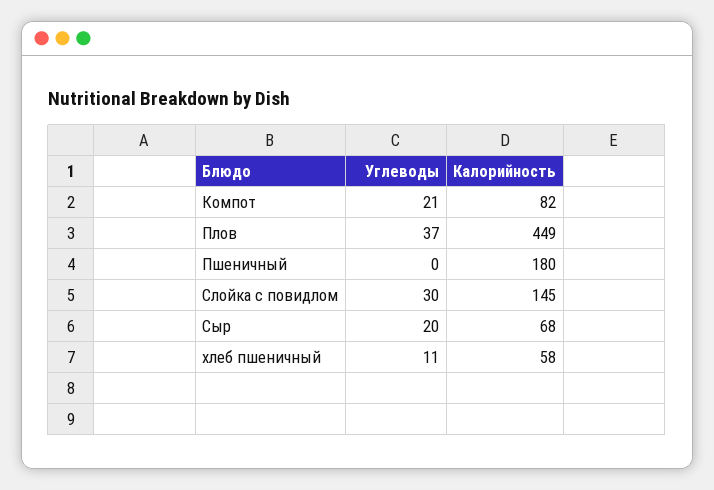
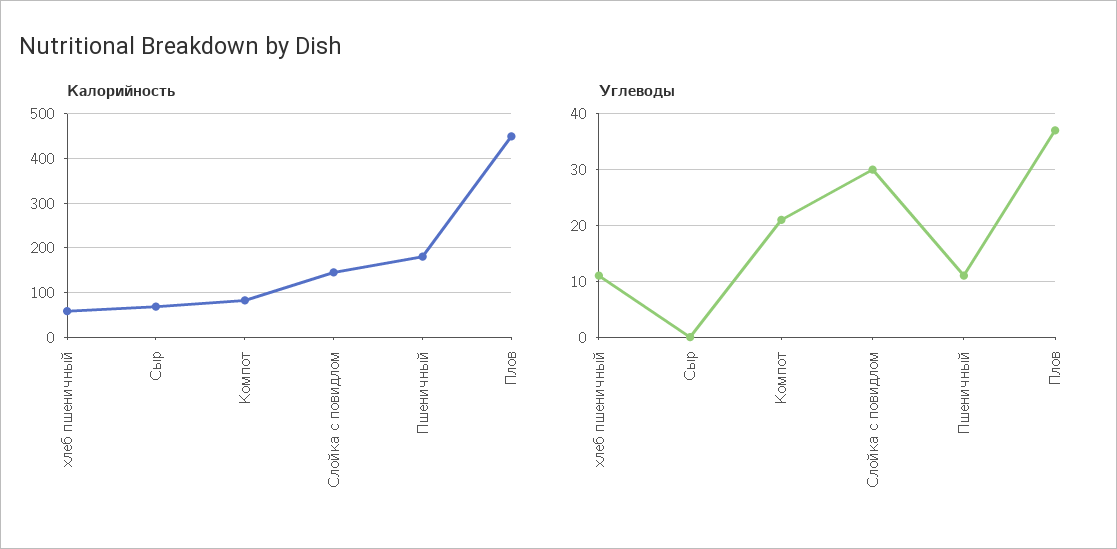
  {
    "Углеводы": {
      "Компот": 21,
      "Плов": 37,
-     "Пшеничный": 0,
+     "Пшеничный": 10,
      "Слойка с повидлом": 30,
-     "Сыр": 20,
+     "Сыр": 0,
      "хлеб пшеничный": 11
    },
    "Калорийность": {
      "Компот": 82,
      "Плов": 449,
      "Пшеничный": 180,
      "Слойка с повидлом": 145,
      "Сыр": 68,
      "хлеб пшеничный": 58
    }
  }

